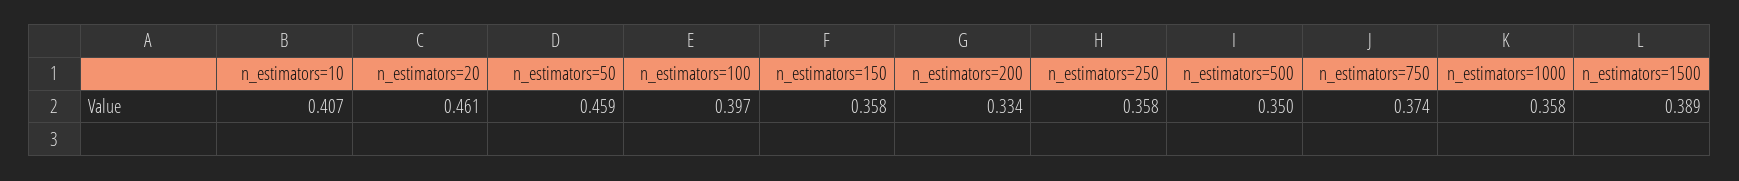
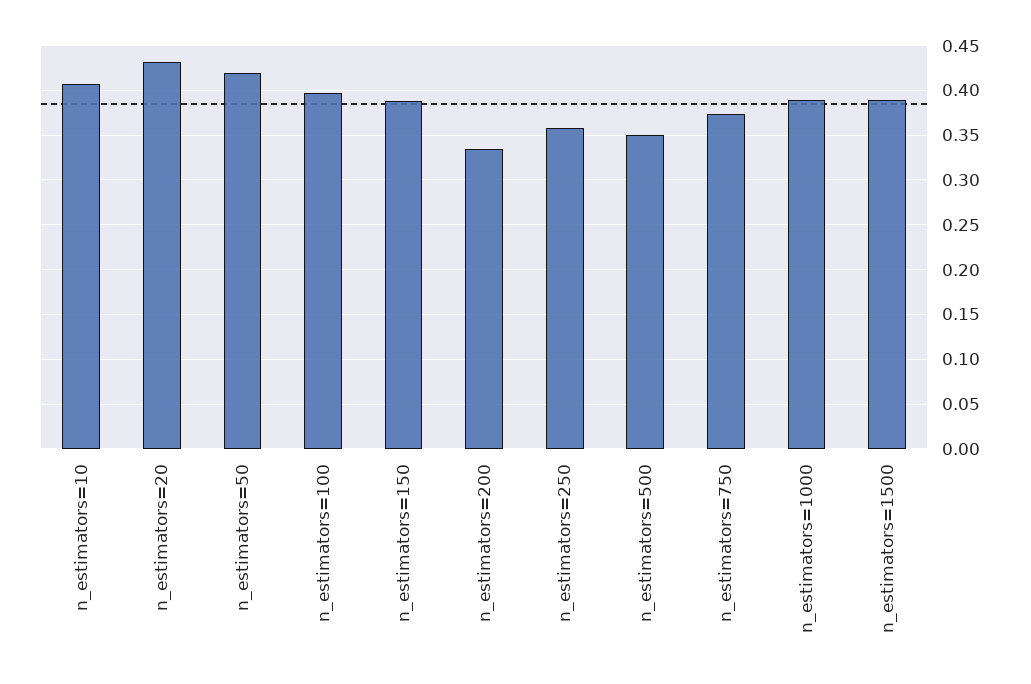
  {
    "n_estimators=10": 0.407,
-   "n_estimators=20": 0.461,
+   "n_estimators=20": 0.43,
-   "n_estimators=50": 0.459,
+   "n_estimators=50": 0.42,
    "n_estimators=100": 0.397,
-   "n_estimators=150": 0.358,
+   "n_estimators=150": 0.39,
    "n_estimators=200": 0.334,
    "n_estimators=250": 0.358,
    "n_estimators=500": 0.35,
    "n_estimators=750": 0.374,
-   "n_estimators=1000": 0.358,
+   "n_estimators=1000": 0.39,
    "n_estimators=1500": 0.389
  }

